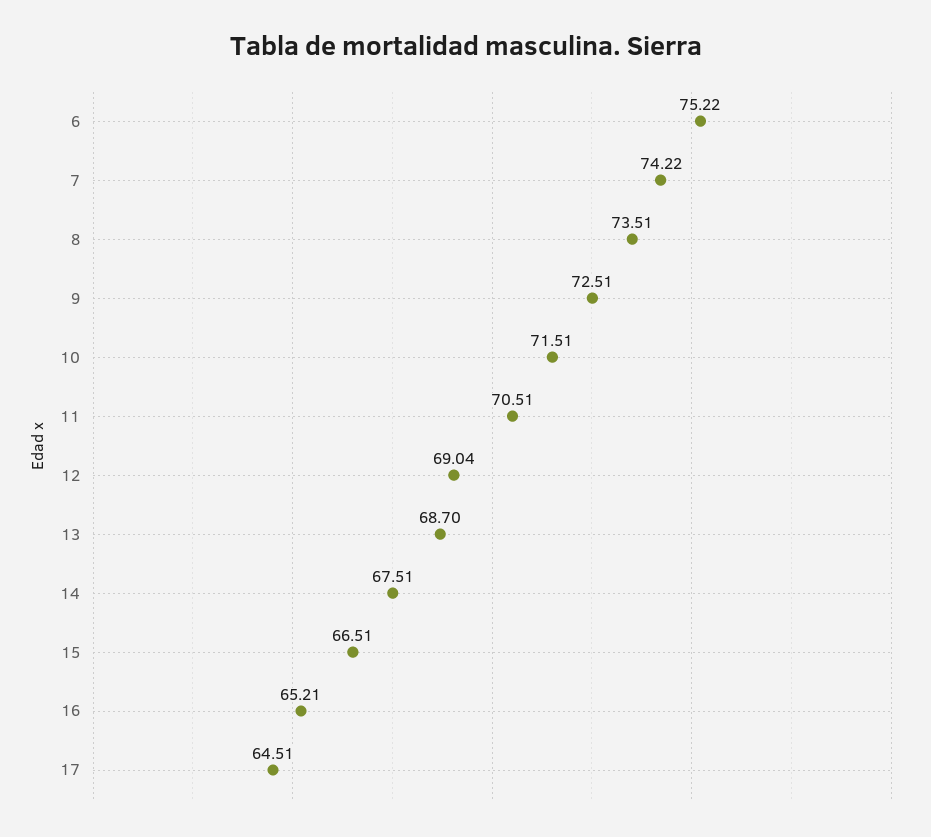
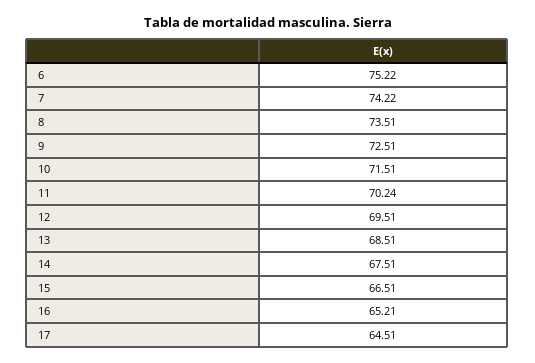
  {
    "6": 75.22,
    "7": 74.22,
    "8": 73.51,
    "9": 72.51,
    "10": 71.51,
-   "11": 70.51,
+   "11": 70.24,
-   "12": 69.04,
+   "12": 69.51,
-   "13": 68.7,
+   "13": 68.51,
    "14": 67.51,
    "15": 66.51,
    "16": 65.21,
    "17": 64.51
  }

